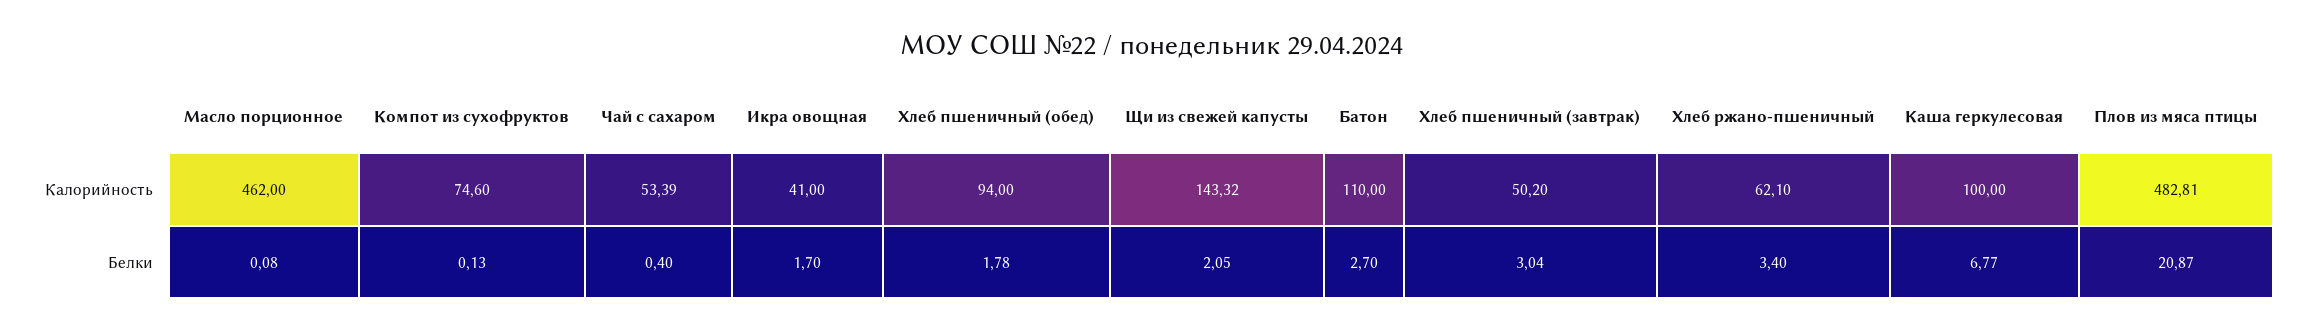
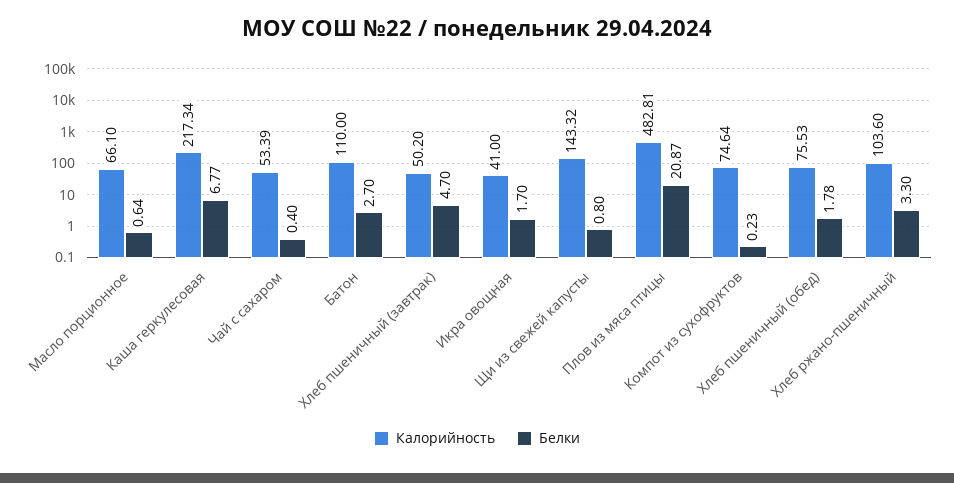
  {
    "Калорийность": {
-     "Масло порционное": 462,
+     "Масло порционное": 66.1,
-     "Компот из сухофруктов": 74.6,
+     "Компот из сухофруктов": 74.64,
      "Чай с сахаром": 53.39,
      "Икра овощная": 41,
-     "Хлеб пшеничный (обед)": 94,
+     "Хлеб пшеничный (обед)": 75.53,
      "Щи из свежей капусты": 143.32,
      "Батон": 110,
      "Хлеб пшеничный (завтрак)": 50.2,
-     "Хлеб ржано-пшеничный": 62.1,
+     "Хлеб ржано-пшеничный": 103.6,
-     "Каша геркулесовая": 100,
+     "Каша геркулесовая": 217.34,
      "Плов из мяса птицы": 482.81
    },
    "Белки": {
-     "Масло порционное": 0.08,
+     "Масло порционное": 0.64,
-     "Компот из сухофруктов": 0.13,
+     "Компот из сухофруктов": 0.23,
      "Чай с сахаром": 0.4,
      "Икра овощная": 1.7,
      "Хлеб пшеничный (обед)": 1.78,
-     "Щи из свежей капусты": 2.05,
+     "Щи из свежей капусты": 0.8,
      "Батон": 2.7,
-     "Хлеб пшеничный (завтрак)": 3.04,
+     "Хлеб пшеничный (завтрак)": 4.7,
-     "Хлеб ржано-пшеничный": 3.4,
+     "Хлеб ржано-пшеничный": 3.3,
      "Каша геркулесовая": 6.77,
      "Плов из мяса птицы": 20.87
    }
  }

